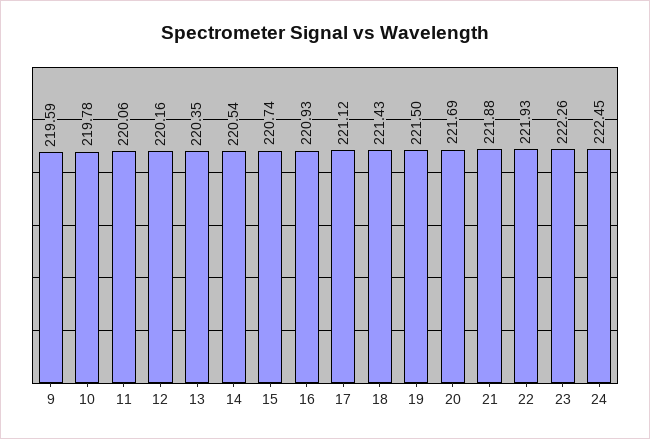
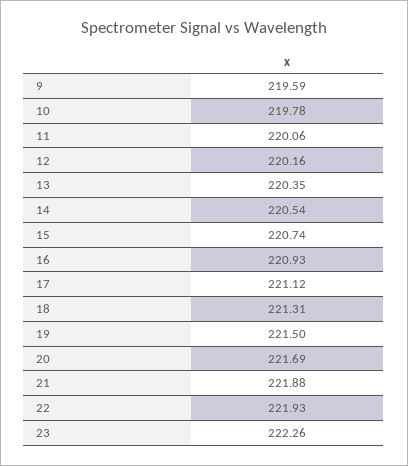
  {
    "9": 219.59,
    "10": 219.78,
    "11": 220.06,
    "12": 220.16,
    "13": 220.35,
    "14": 220.54,
    "15": 220.74,
    "16": 220.93,
    "17": 221.12,
-   "18": 221.43,
+   "18": 221.31,
    "19": 221.5,
    "20": 221.69,
    "21": 221.88,
    "22": 221.93,
-   "23": 222.26,
+   "23": 222.26
-   "24": 222.45
  }

